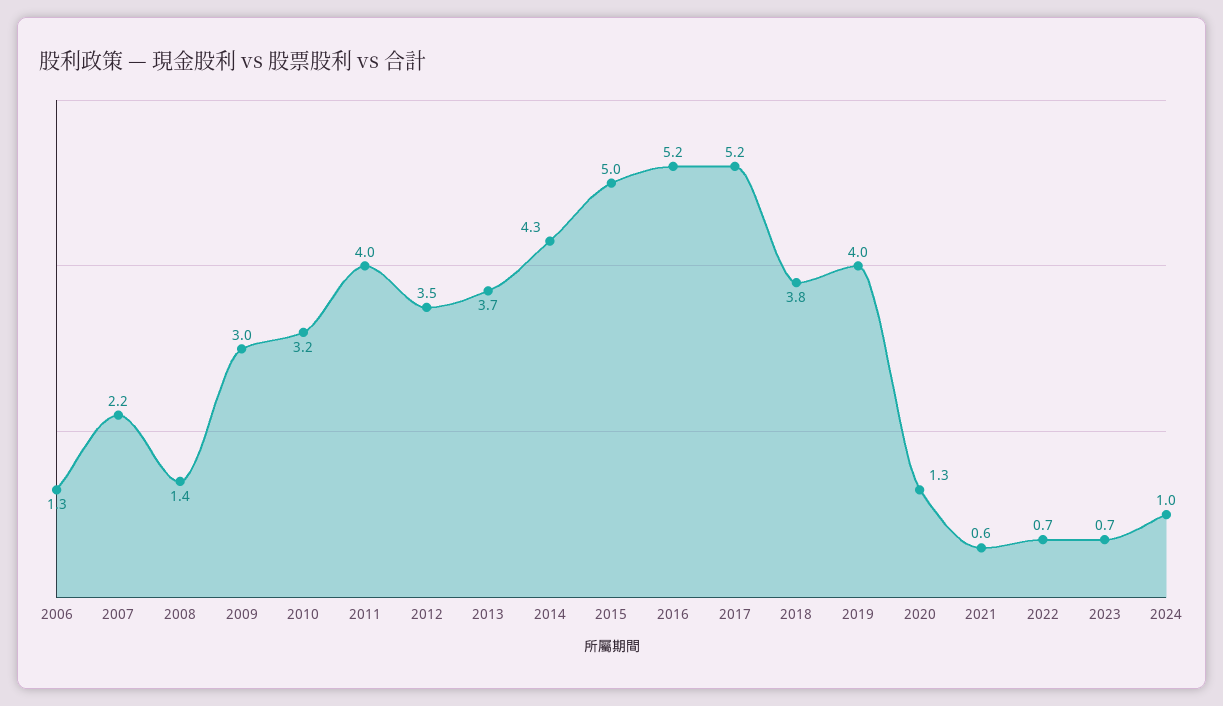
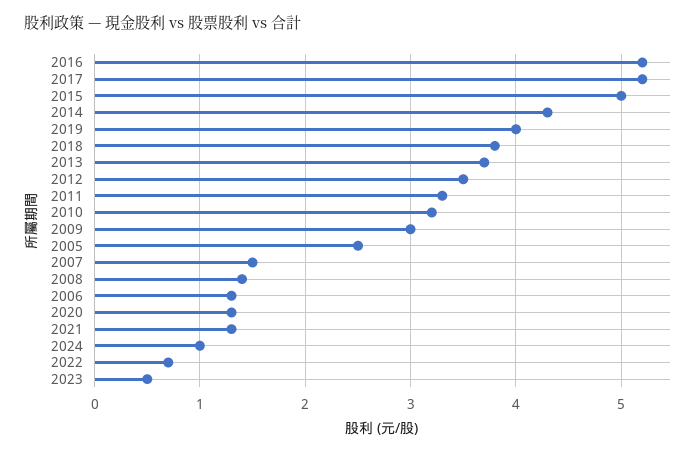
  {
    "2006": 1.3,
-   "2007": 2.2,
+   "2007": 1.5,
    "2008": 1.4,
    "2009": 3,
    "2010": 3.2,
-   "2011": 4,
+   "2011": 3.3,
    "2012": 3.5,
    "2013": 3.7,
    "2014": 4.3,
    "2015": 5,
    "2016": 5.2,
    "2017": 5.2,
    "2018": 3.8,
    "2019": 4,
    "2020": 1.3,
-   "2021": 0.6,
+   "2021": 1.3,
    "2022": 0.7,
-   "2023": 0.7,
+   "2023": 0.5,
-   "2024": 1
+   "2024": 1,
+   "2005": 2.5
  }

